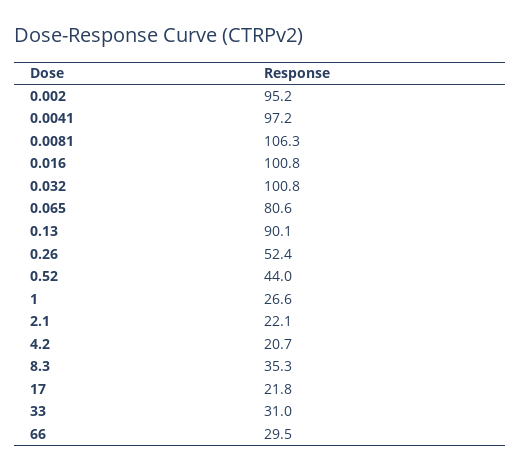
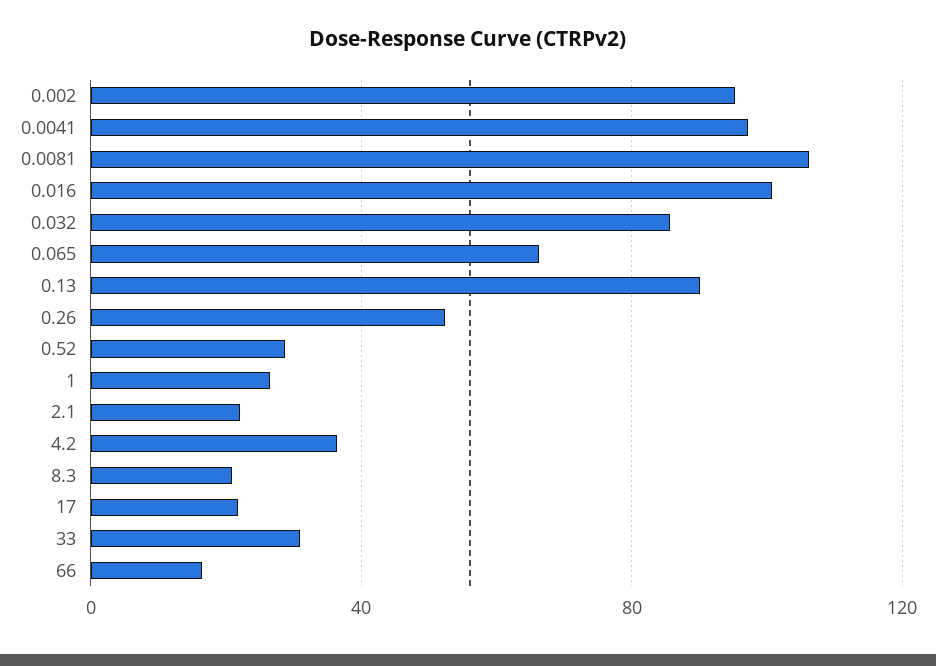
  {
    "0.002": 95.2,
    "0.0041": 97.2,
    "0.0081": 106.3,
    "0.016": 100.8,
-   "0.032": 100.8,
+   "0.032": 85,
-   "0.065": 80.6,
+   "0.065": 65,
    "0.13": 90.1,
    "0.26": 52.4,
-   "0.52": 44,
+   "0.52": 30,
    "1": 26.6,
    "2.1": 22.1,
-   "4.2": 20.7,
+   "4.2": 35,
-   "8.3": 35.3,
+   "8.3": 20,
    "17": 21.8,
    "33": 31,
-   "66": 29.5
+   "66": 15
  }

